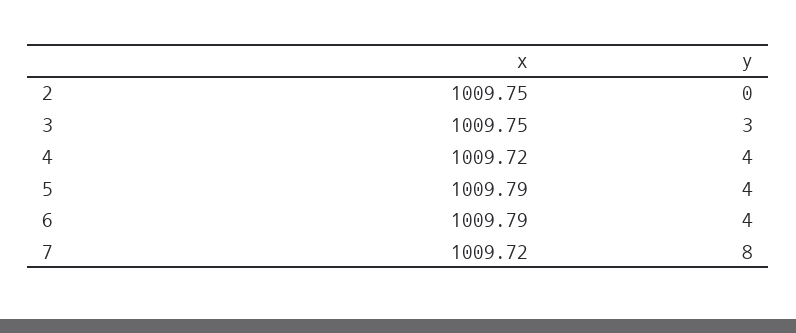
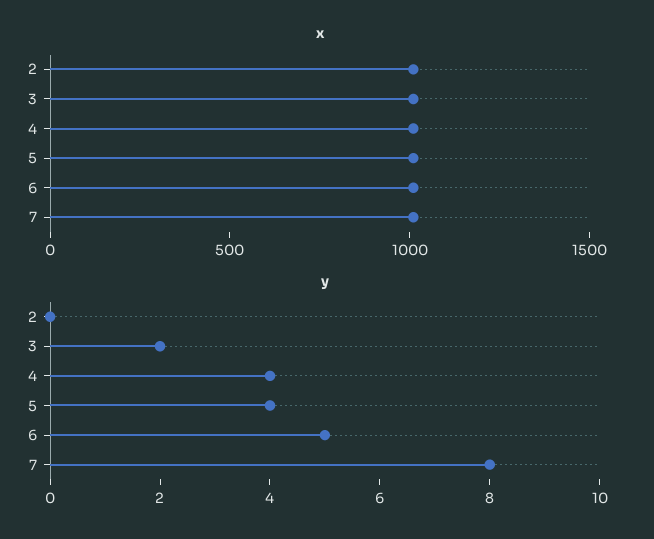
  {
    "x": {
      "2": 1009.75,
      "3": 1009.75,
      "4": 1009.72,
      "5": 1009.79,
      "6": 1009.79,
      "7": 1009.72
    },
    "y": {
      "2": 0,
-     "3": 3,
+     "3": 2,
      "4": 4,
      "5": 4,
-     "6": 4,
+     "6": 5,
      "7": 8
    }
  }

